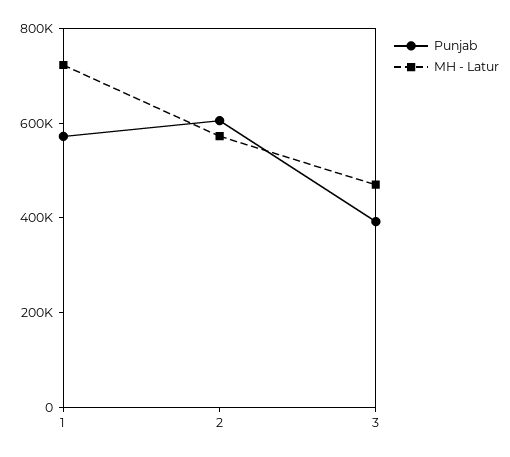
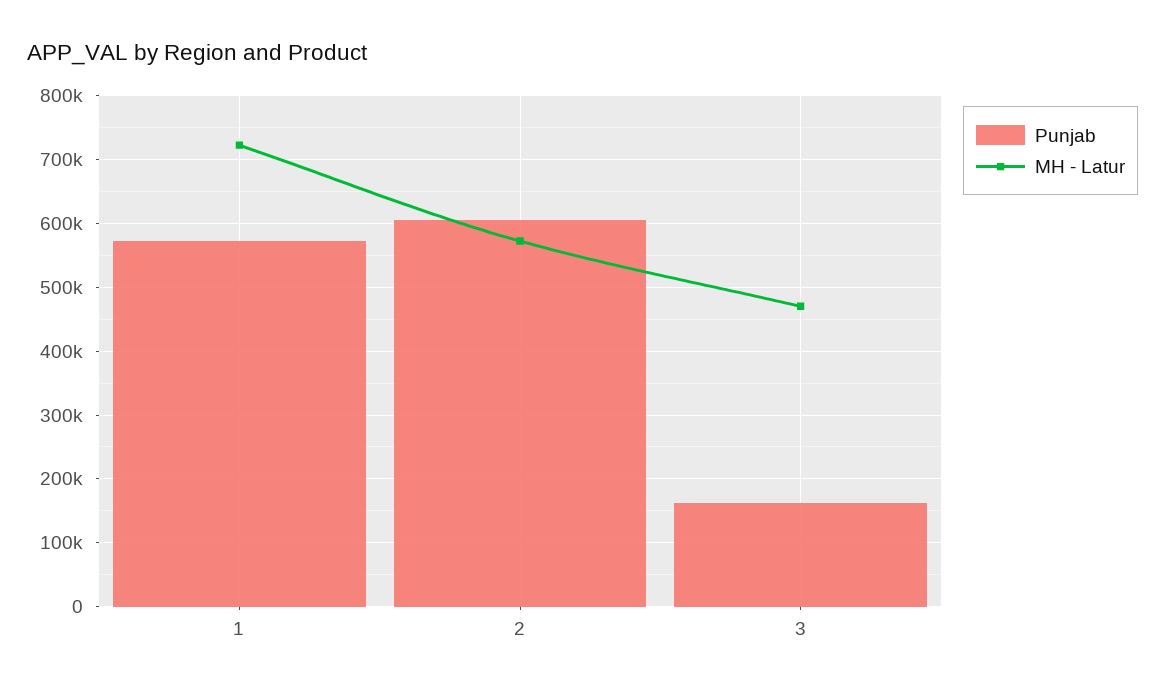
  {
    "Punjab": {
      "1": 570000,
      "2": 610000,
-     "3": 400000
+     "3": 160000
    },
    "MH - Latur": {
      "1": 720000,
      "2": 570000,
      "3": 470000
    }
  }

